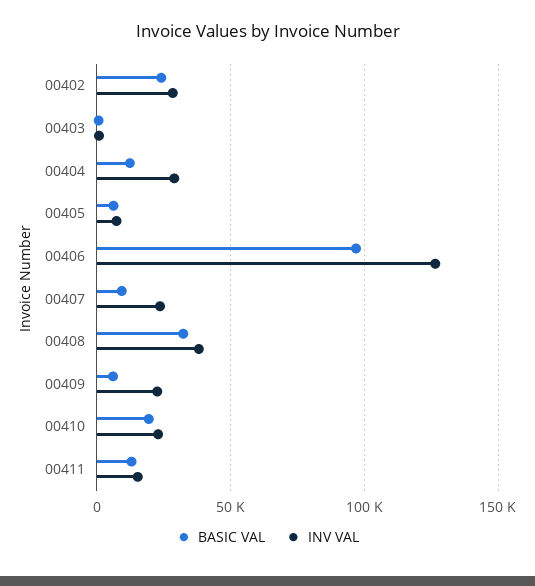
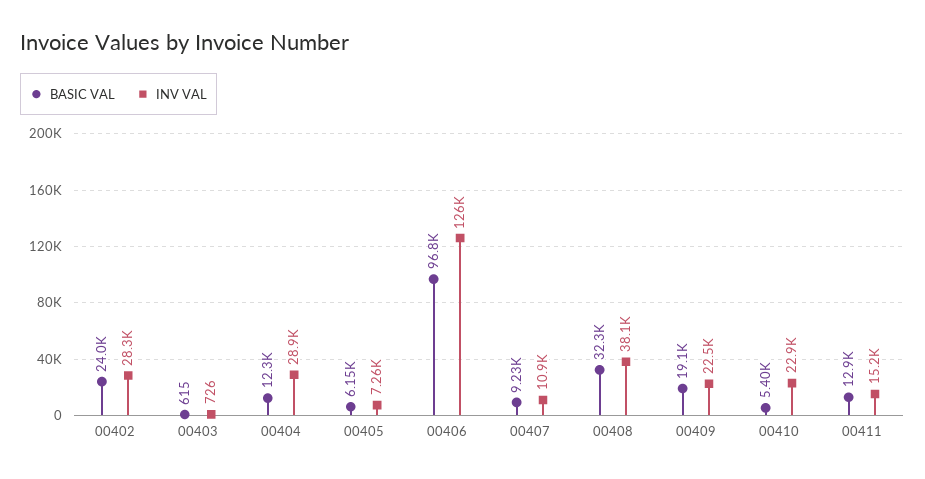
  {
    "BASIC VAL": {
      "00402": 24000,
      "00403": 615,
      "00404": 12300,
      "00405": 6150,
      "00406": 96800,
      "00407": 9230,
      "00408": 32300,
-     "00409": 5000,
+     "00409": 19100,
-     "00410": 20000,
+     "00410": 5400,
      "00411": 12900
    },
    "INV VAL": {
      "00402": 28300,
      "00403": 726,
      "00404": 28900,
      "00405": 7260,
      "00406": 126000,
-     "00407": 25000,
+     "00407": 10900,
      "00408": 38100,
      "00409": 22500,
      "00410": 22900,
      "00411": 15200
    }
  }

